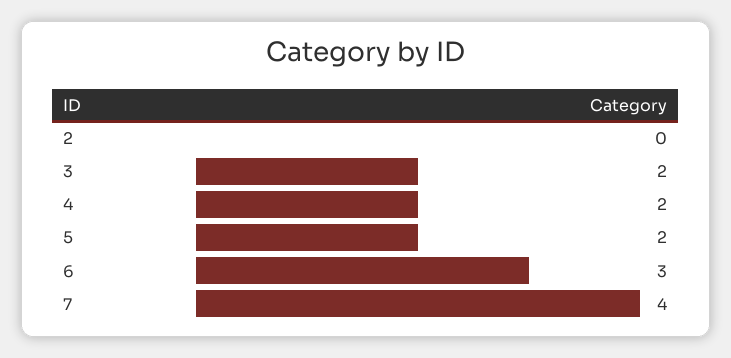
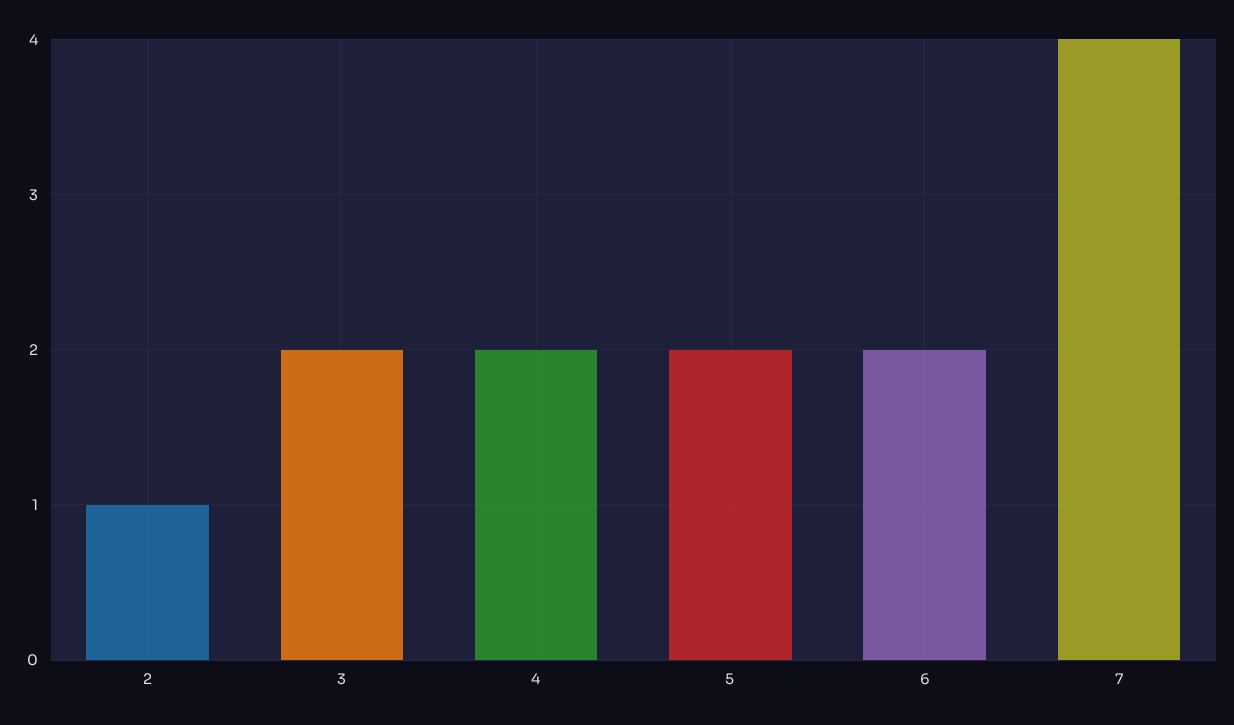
  {
-   "2": 0,
+   "2": 1,
    "3": 2,
    "4": 2,
    "5": 2,
-   "6": 3,
+   "6": 2,
    "7": 4
  }

